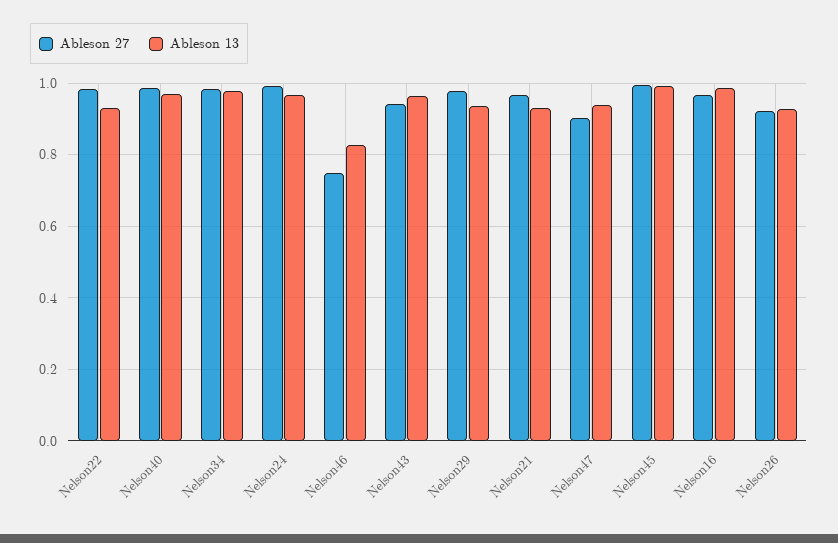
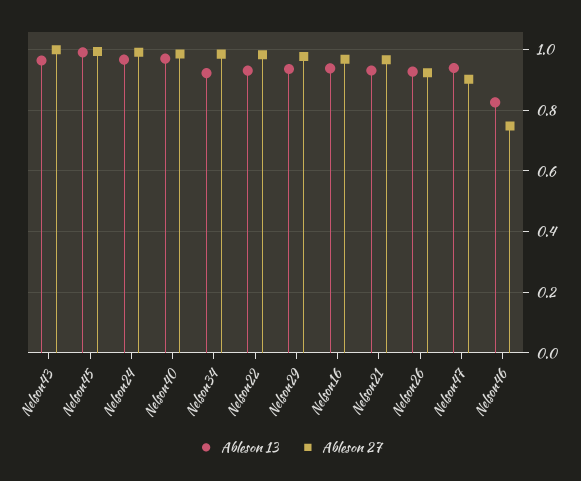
  {
    "Ableson 27": {
      "Nelson22": 0.98,
      "Nelson40": 0.98,
      "Nelson34": 0.98,
      "Nelson24": 1,
      "Nelson46": 0.74,
-     "Nelson43": 0.94,
+     "Nelson43": 1,
      "Nelson29": 0.98,
      "Nelson21": 0.96,
      "Nelson47": 0.9,
      "Nelson45": 1,
      "Nelson16": 0.96,
      "Nelson26": 0.92
    },
    "Ableson 13": {
      "Nelson22": 0.94,
      "Nelson40": 0.96,
-     "Nelson34": 0.98,
+     "Nelson34": 0.92,
      "Nelson24": 0.96,
      "Nelson46": 0.82,
      "Nelson43": 0.96,
      "Nelson29": 0.94,
      "Nelson21": 0.94,
      "Nelson47": 0.94,
      "Nelson45": 1,
-     "Nelson16": 0.98,
+     "Nelson16": 0.94,
      "Nelson26": 0.92
    }
  }

